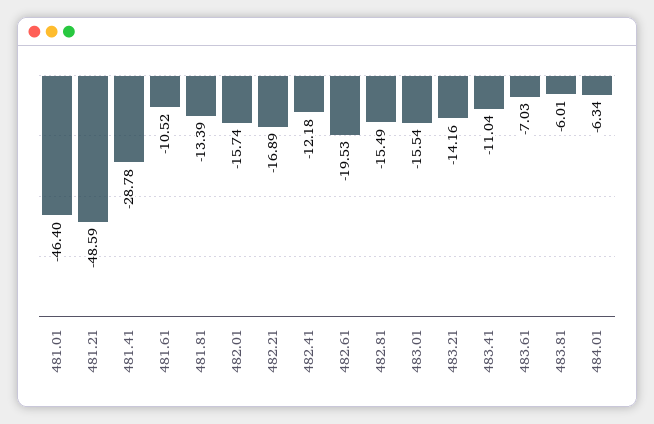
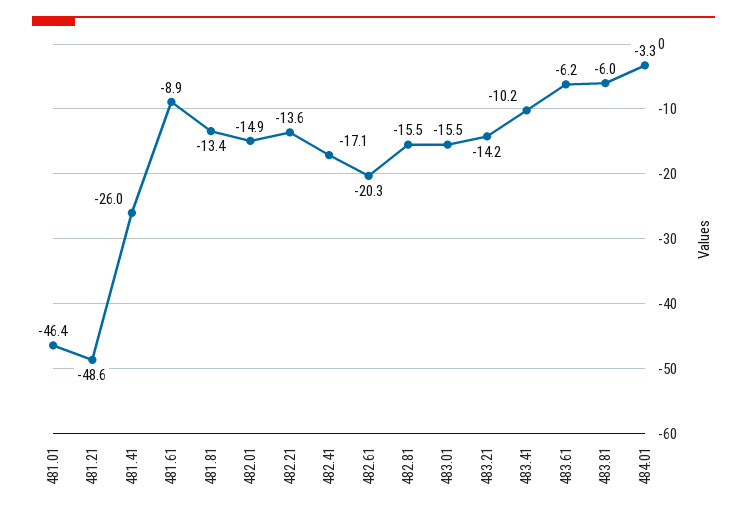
  {
    "481.01": -46.4,
    "481.21": -48.59,
-   "481.41": -28.78,
+   "481.41": -26,
-   "481.61": -10.52,
+   "481.61": -8.9,
    "481.81": -13.39,
-   "482.01": -15.74,
+   "482.01": -14.9,
-   "482.21": -16.89,
+   "482.21": -13.6,
-   "482.41": -12.18,
+   "482.41": -17.1,
-   "482.61": -19.53,
+   "482.61": -20.3,
    "482.81": -15.49,
    "483.01": -15.54,
    "483.21": -14.16,
-   "483.41": -11.04,
+   "483.41": -10.2,
-   "483.61": -7.03,
+   "483.61": -6.2,
    "483.81": -6.01,
-   "484.01": -6.34
+   "484.01": -3.3
  }

